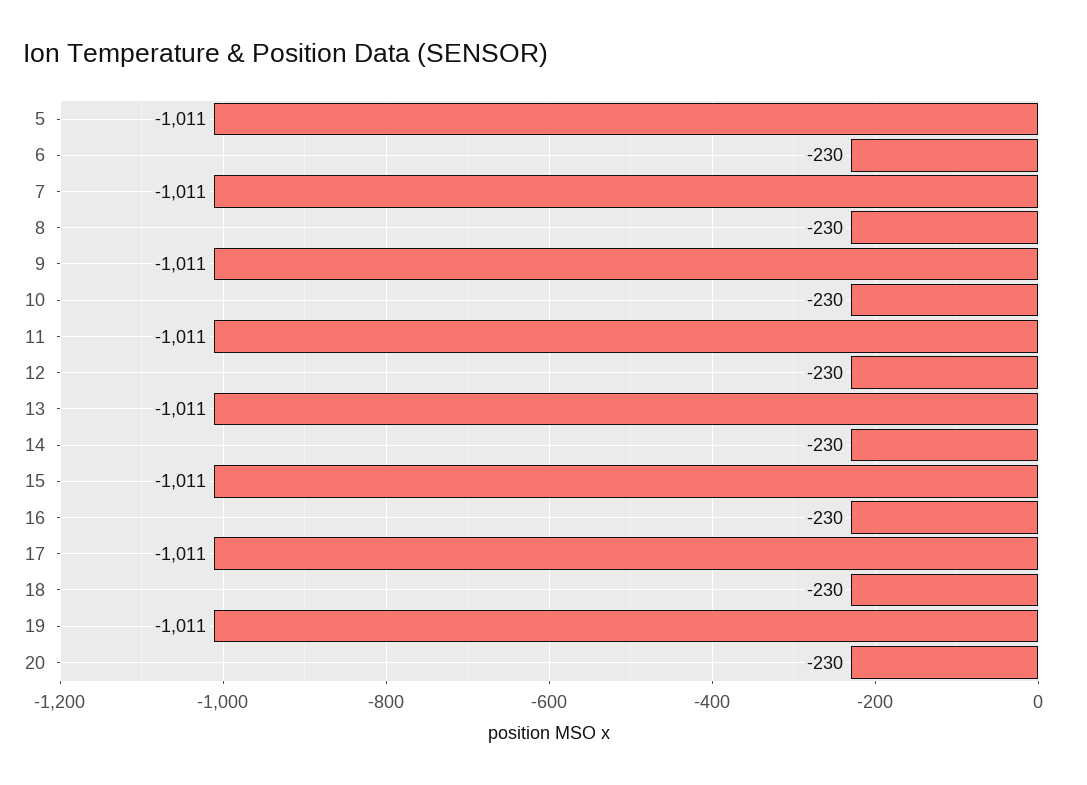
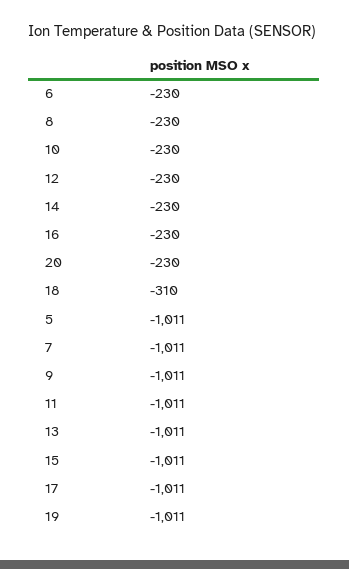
  {
    "5": -1011,
    "6": -230,
    "7": -1011,
    "8": -230,
    "9": -1011,
    "10": -230,
    "11": -1011,
    "12": -230,
    "13": -1011,
    "14": -230,
    "15": -1011,
    "16": -230,
    "17": -1011,
-   "18": -230,
+   "18": -310,
    "19": -1011,
    "20": -230
  }

